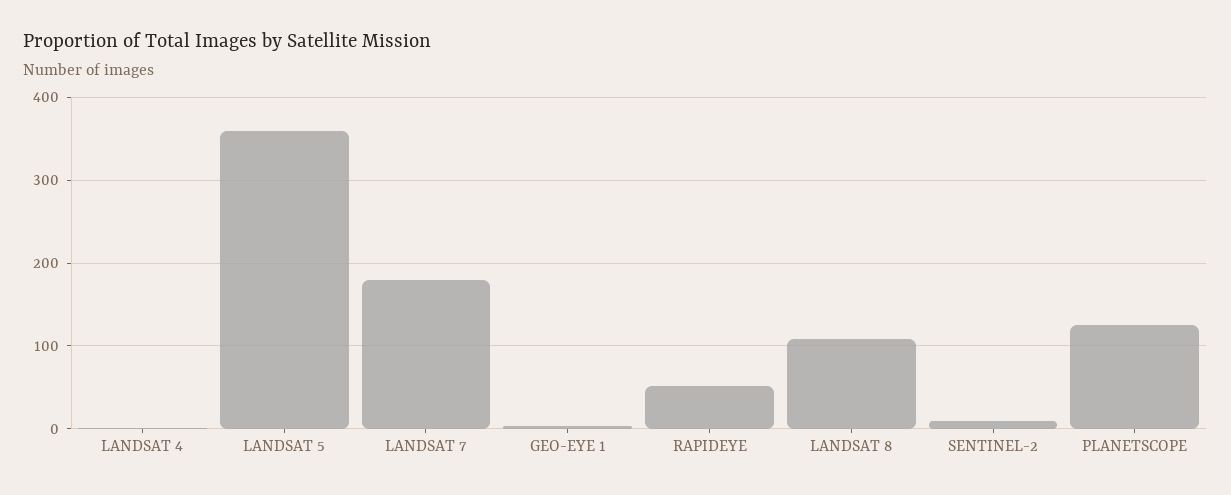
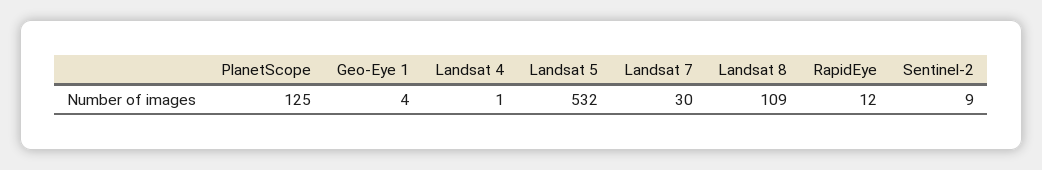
  {
    "LANDSAT 4": 1,
-   "LANDSAT 5": 360,
+   "LANDSAT 5": 532,
-   "LANDSAT 7": 180,
+   "LANDSAT 7": 30,
    "GEO-EYE 1": 4,
-   "RAPIDEYE": 50,
+   "RAPIDEYE": 12,
    "LANDSAT 8": 109,
    "SENTINEL-2": 9,
    "PLANETSCOPE": 125
  }

